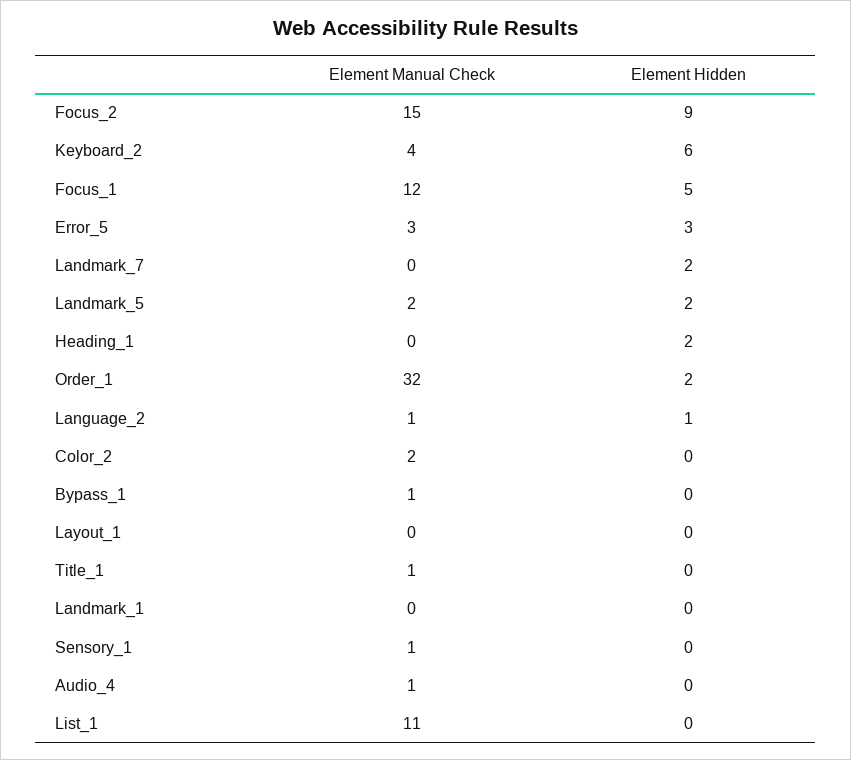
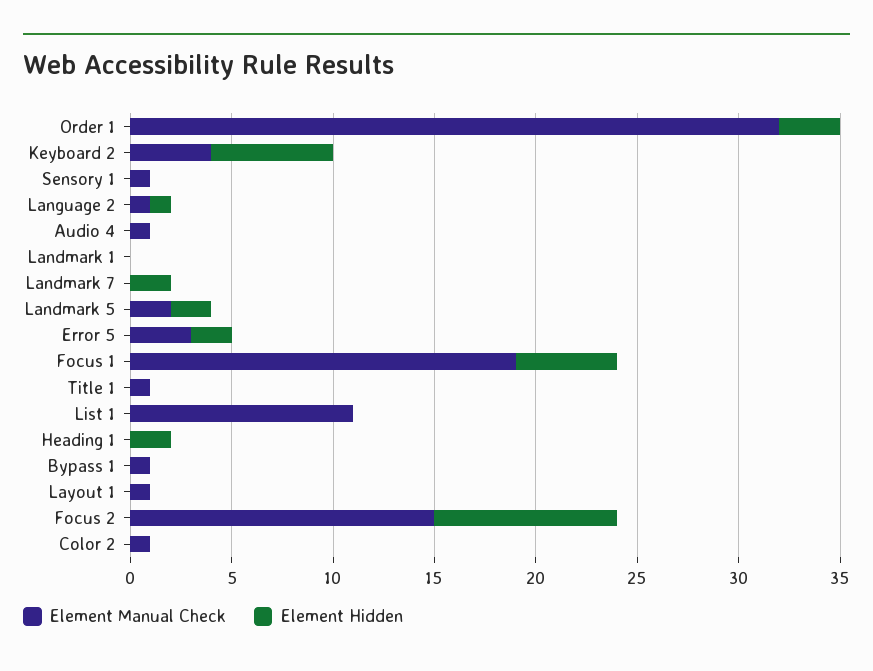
  {
    "Element Manual Check": {
      "Focus_2": 15,
      "Keyboard_2": 4,
-     "Focus_1": 12,
+     "Focus_1": 19,
      "Error_5": 3,
      "Landmark_7": 0,
      "Landmark_5": 2,
      "Heading_1": 0,
      "Order_1": 32,
      "Language_2": 1,
-     "Color_2": 2,
+     "Color_2": 1,
      "Bypass_1": 1,
-     "Layout_1": 0,
+     "Layout_1": 1,
      "Title_1": 1,
      "Landmark_1": 0,
      "Sensory_1": 1,
      "Audio_4": 1,
      "List_1": 11
    },
    "Element Hidden": {
      "Focus_2": 9,
      "Keyboard_2": 6,
      "Focus_1": 5,
-     "Error_5": 3,
+     "Error_5": 2,
      "Landmark_7": 2,
      "Landmark_5": 2,
      "Heading_1": 2,
-     "Order_1": 2,
+     "Order_1": 3,
      "Language_2": 1,
      "Color_2": 0,
      "Bypass_1": 0,
      "Layout_1": 0,
      "Title_1": 0,
      "Landmark_1": 0,
      "Sensory_1": 0,
      "Audio_4": 0,
      "List_1": 0
    }
  }

